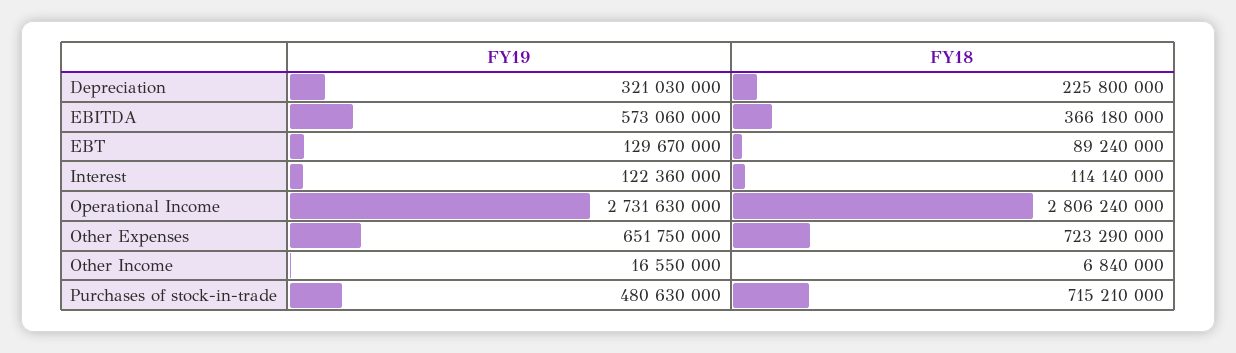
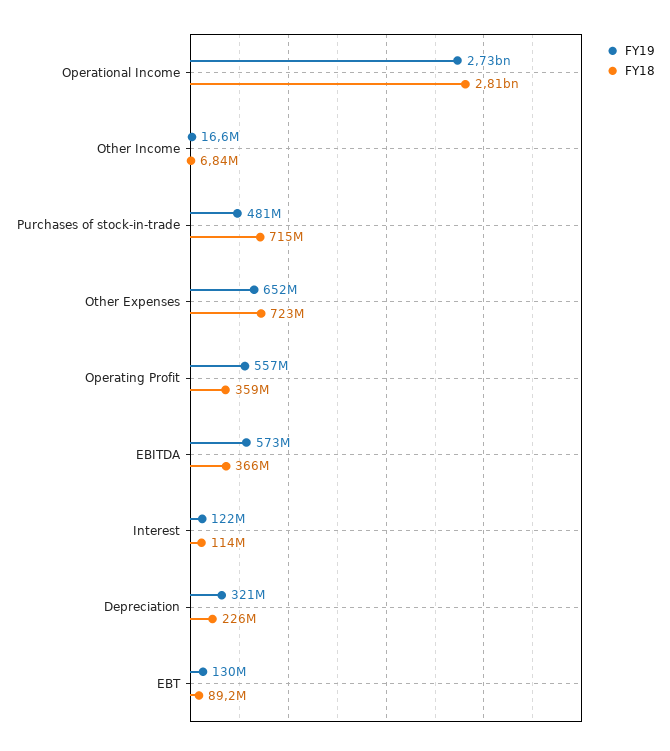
  {
    "FY19": {
      "Depreciation": 321030000,
      "EBITDA": 573060000,
      "EBT": 129670000,
      "Interest": 122360000,
      "Operational Income": 2731630000,
      "Other Expenses": 651750000,
      "Other Income": 16550000,
-     "Purchases of stock-in-trade": 480630000
+     "Purchases of stock-in-trade": 480630000,
+     "Operating Profit": 557000000
    },
    "FY18": {
      "Depreciation": 225800000,
      "EBITDA": 366180000,
      "EBT": 89240000,
      "Interest": 114140000,
      "Operational Income": 2806240000,
      "Other Expenses": 723290000,
      "Other Income": 6840000,
-     "Purchases of stock-in-trade": 715210000
+     "Purchases of stock-in-trade": 715210000,
+     "Operating Profit": 359000000
    }
  }

